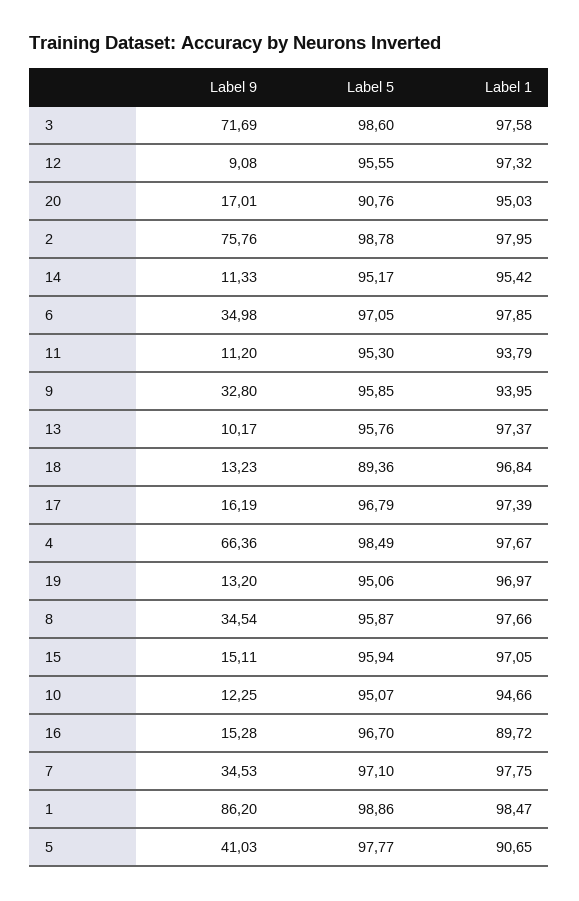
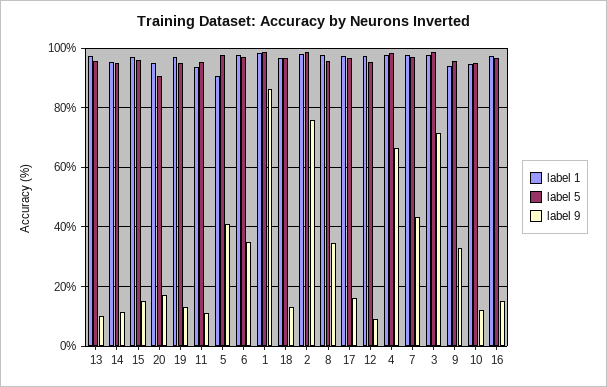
  {
    "Label 9": {
      "3": 71.69,
      "12": 9.08,
      "20": 17.01,
      "2": 75.76,
      "14": 11.33,
      "6": 34.98,
      "11": 11.2,
      "9": 32.8,
      "13": 10.17,
      "18": 13.23,
      "17": 16.19,
      "4": 66.36,
      "19": 13.2,
      "8": 34.54,
      "15": 15.11,
      "10": 12.25,
      "16": 15.28,
-     "7": 34.53,
+     "7": 42.5,
      "1": 86.2,
      "5": 41.03
    },
    "Label 5": {
      "3": 98.6,
      "12": 95.55,
      "20": 90.76,
      "2": 98.78,
      "14": 95.17,
      "6": 97.05,
      "11": 95.3,
      "9": 95.85,
      "13": 95.76,
-     "18": 89.36,
+     "18": 97.5,
      "17": 96.79,
      "4": 98.49,
      "19": 95.06,
      "8": 95.87,
      "15": 95.94,
      "10": 95.07,
      "16": 96.7,
      "7": 97.1,
      "1": 98.86,
      "5": 97.77
    },
    "Label 1": {
      "3": 97.58,
      "12": 97.32,
      "20": 95.03,
      "2": 97.95,
      "14": 95.42,
      "6": 97.85,
      "11": 93.79,
      "9": 93.95,
      "13": 97.37,
      "18": 96.84,
      "17": 97.39,
      "4": 97.67,
      "19": 96.97,
      "8": 97.66,
      "15": 97.05,
      "10": 94.66,
-     "16": 89.72,
+     "16": 97.5,
      "7": 97.75,
      "1": 98.47,
      "5": 90.65
    }
  }

